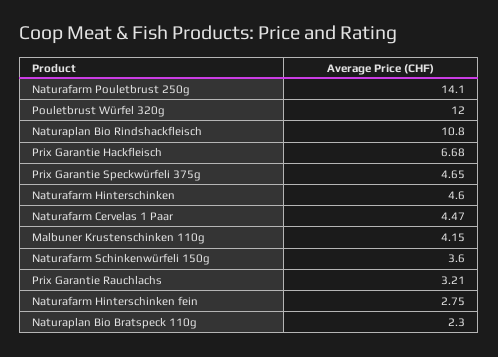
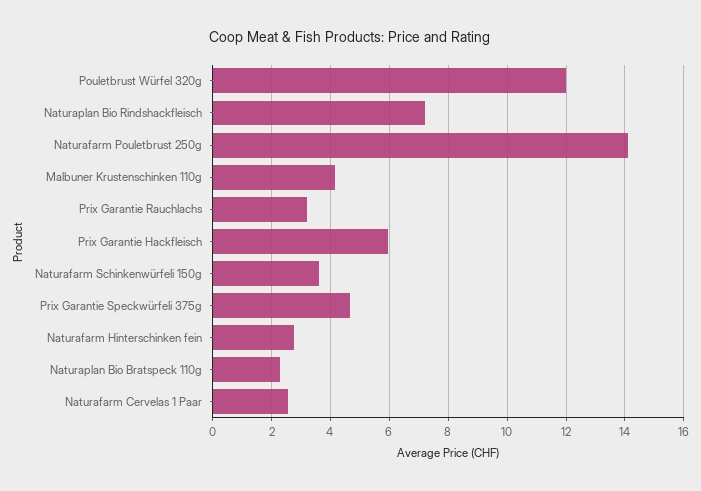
  {
    "Naturafarm Pouletbrust 250g": 14.1,
    "Pouletbrust Würfel 320g": 12,
-   "Naturaplan Bio Rindshackfleisch": 10.8,
+   "Naturaplan Bio Rindshackfleisch": 7.25,
-   "Prix Garantie Hackfleisch": 6.68,
+   "Prix Garantie Hackfleisch": 6,
    "Prix Garantie Speckwürfeli 375g": 4.65,
-   "Naturafarm Hinterschinken": 4.6,
-   "Naturafarm Cervelas 1 Paar": 4.47,
+   "Naturafarm Cervelas 1 Paar": 2.5,
    "Malbuner Krustenschinken 110g": 4.15,
    "Naturafarm Schinkenwürfeli 150g": 3.6,
    "Prix Garantie Rauchlachs": 3.21,
    "Naturafarm Hinterschinken fein": 2.75,
    "Naturaplan Bio Bratspeck 110g": 2.3
  }

